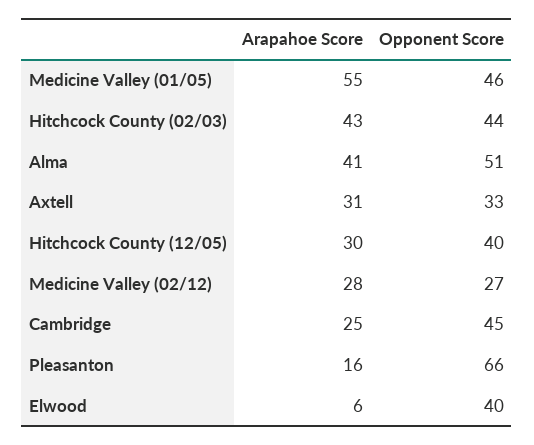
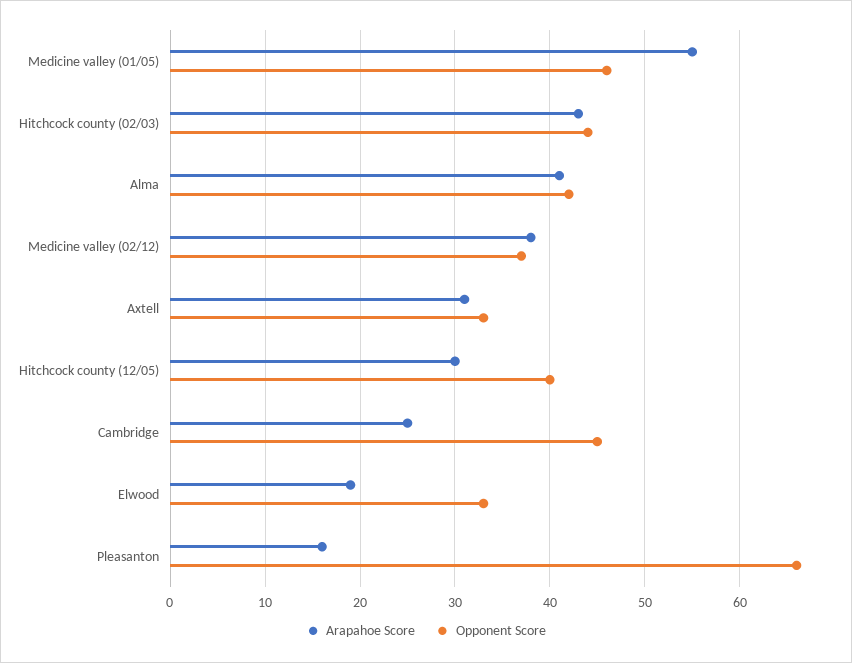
  {
    "Arapahoe Score": {
      "Medicine Valley (01/05)": 55,
      "Hitchcock County (02/03)": 43,
      "Alma": 41,
      "Axtell": 31,
      "Hitchcock County (12/05)": 30,
-     "Medicine Valley (02/12)": 28,
+     "Medicine Valley (02/12)": 38,
      "Cambridge": 25,
      "Pleasanton": 16,
-     "Elwood": 6
+     "Elwood": 19
    },
    "Opponent Score": {
      "Medicine Valley (01/05)": 46,
      "Hitchcock County (02/03)": 44,
-     "Alma": 51,
+     "Alma": 42,
      "Axtell": 33,
      "Hitchcock County (12/05)": 40,
-     "Medicine Valley (02/12)": 27,
+     "Medicine Valley (02/12)": 37,
      "Cambridge": 45,
      "Pleasanton": 66,
-     "Elwood": 40
+     "Elwood": 33
    }
  }

